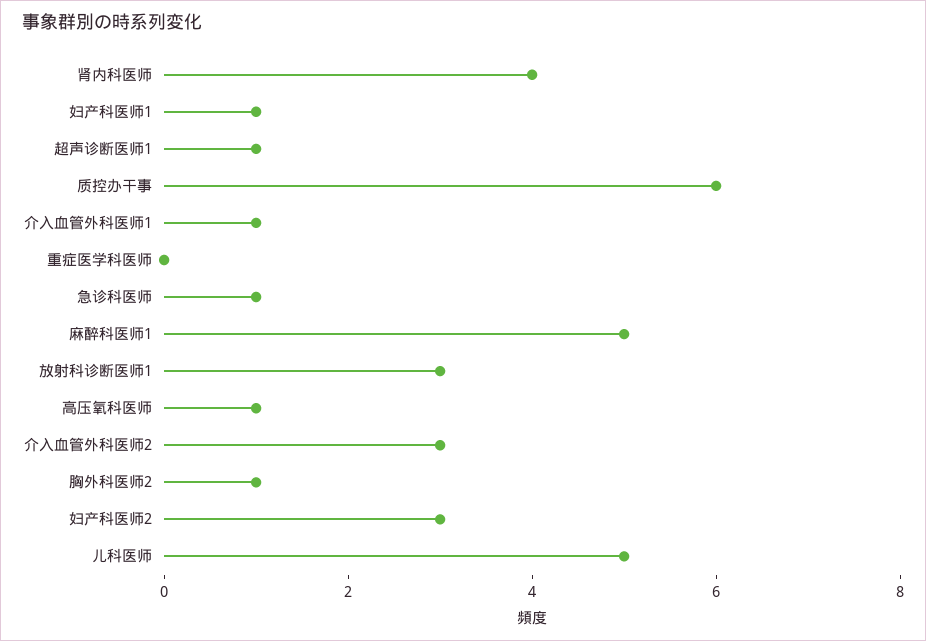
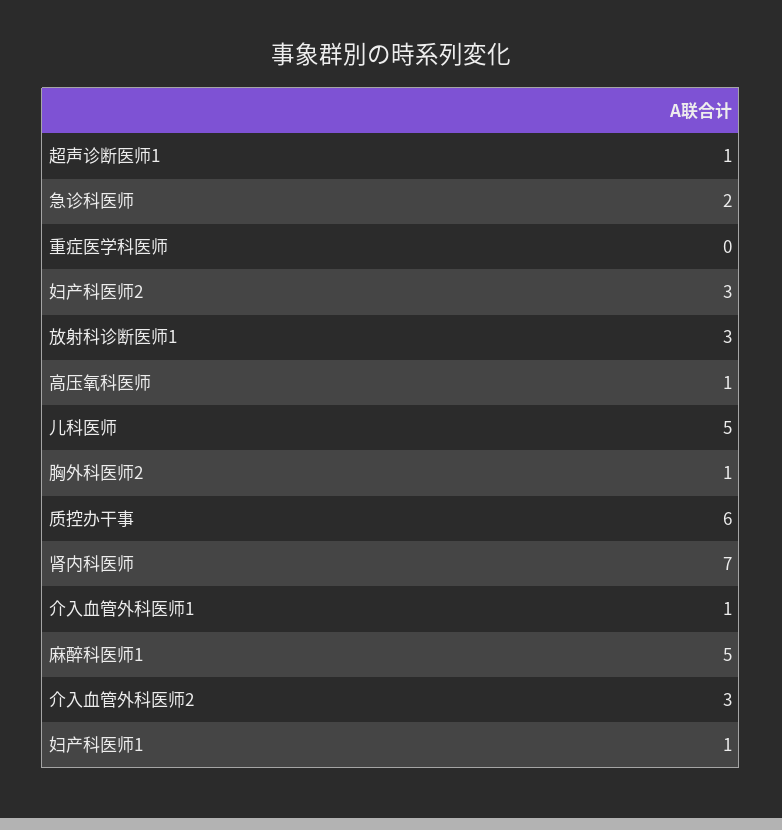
  {
-   "肾内科医师": 4,
+   "肾内科医师": 7,
    "妇产科医师1": 1,
    "超声诊断医师1": 1,
    "质控办干事": 6,
    "介入血管外科医师1": 1,
    "重症医学科医师": 0,
-   "急诊科医师": 1,
+   "急诊科医师": 2,
    "麻醉科医师1": 5,
    "放射科诊断医师1": 3,
    "高压氧科医师": 1,
    "介入血管外科医师2": 3,
    "胸外科医师2": 1,
    "妇产科医师2": 3,
    "儿科医师": 5
  }

